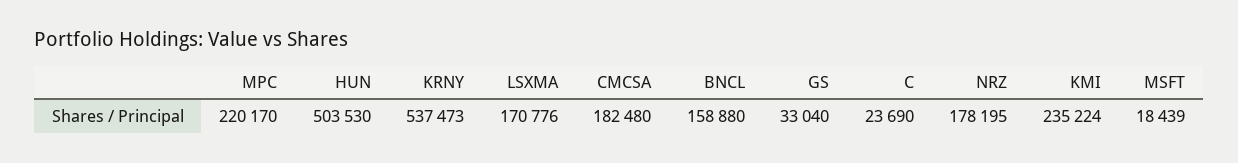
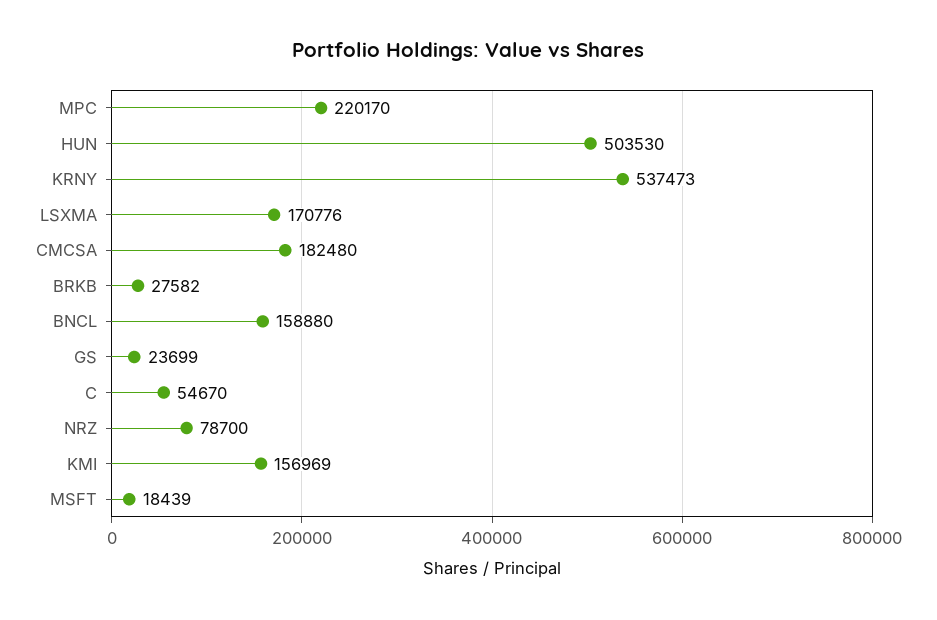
  {
    "MPC": 220170,
    "HUN": 503530,
    "KRNY": 537473,
    "LSXMA": 170776,
    "CMCSA": 182480,
    "BNCL": 158880,
-   "GS": 33040,
+   "GS": 23699,
-   "C": 23690,
+   "C": 54670,
-   "NRZ": 178195,
+   "NRZ": 78700,
-   "KMI": 235224,
+   "KMI": 156969,
-   "MSFT": 18439
+   "MSFT": 18439,
+   "BRKB": 27582
  }

